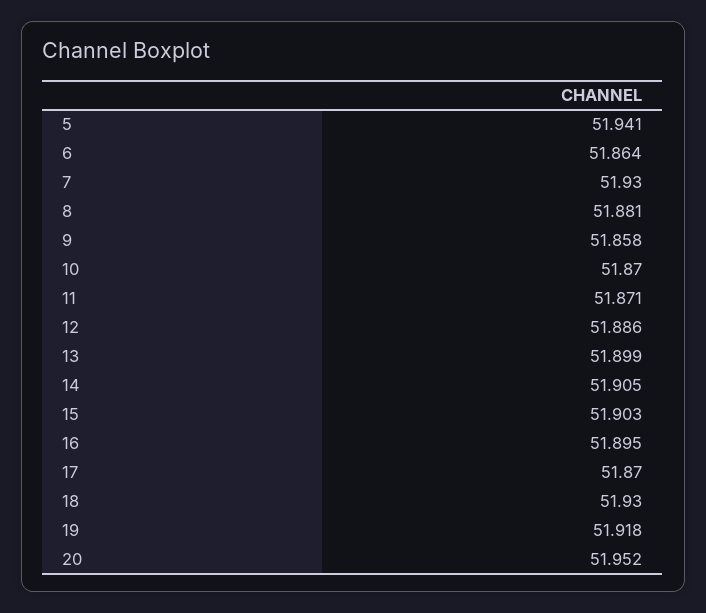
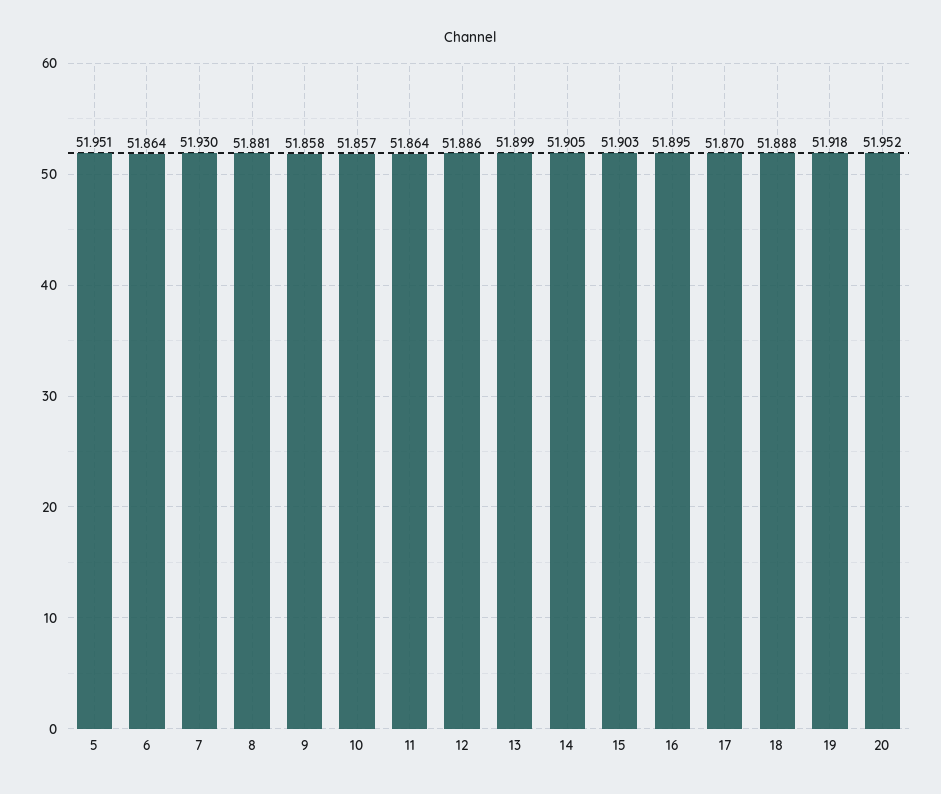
  {
-   "5": 51.941,
+   "5": 51.951,
    "6": 51.864,
    "7": 51.93,
    "8": 51.881,
    "9": 51.858,
-   "10": 51.87,
+   "10": 51.857,
-   "11": 51.871,
+   "11": 51.864,
    "12": 51.886,
    "13": 51.899,
    "14": 51.905,
    "15": 51.903,
    "16": 51.895,
    "17": 51.87,
-   "18": 51.93,
+   "18": 51.888,
    "19": 51.918,
    "20": 51.952
  }

